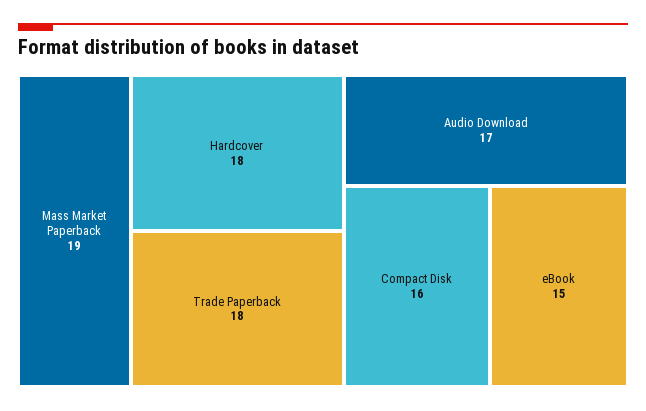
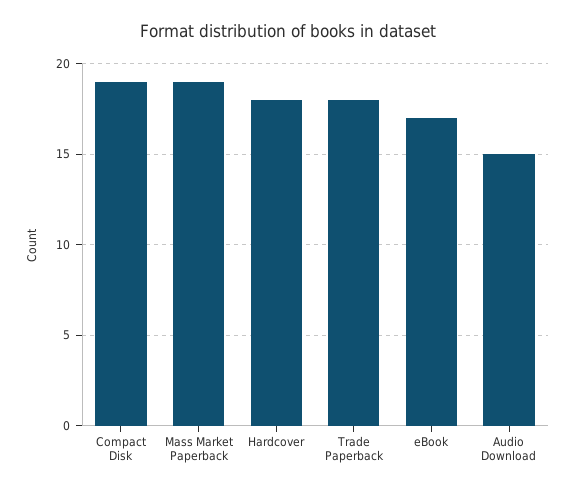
  {
    "Mass Market Paperback": 19,
    "Hardcover": 18,
    "Trade Paperback": 18,
-   "Audio Download": 17,
+   "Audio Download": 15,
-   "Compact Disk": 16,
+   "Compact Disk": 19,
-   "eBook": 15
+   "eBook": 17
  }

